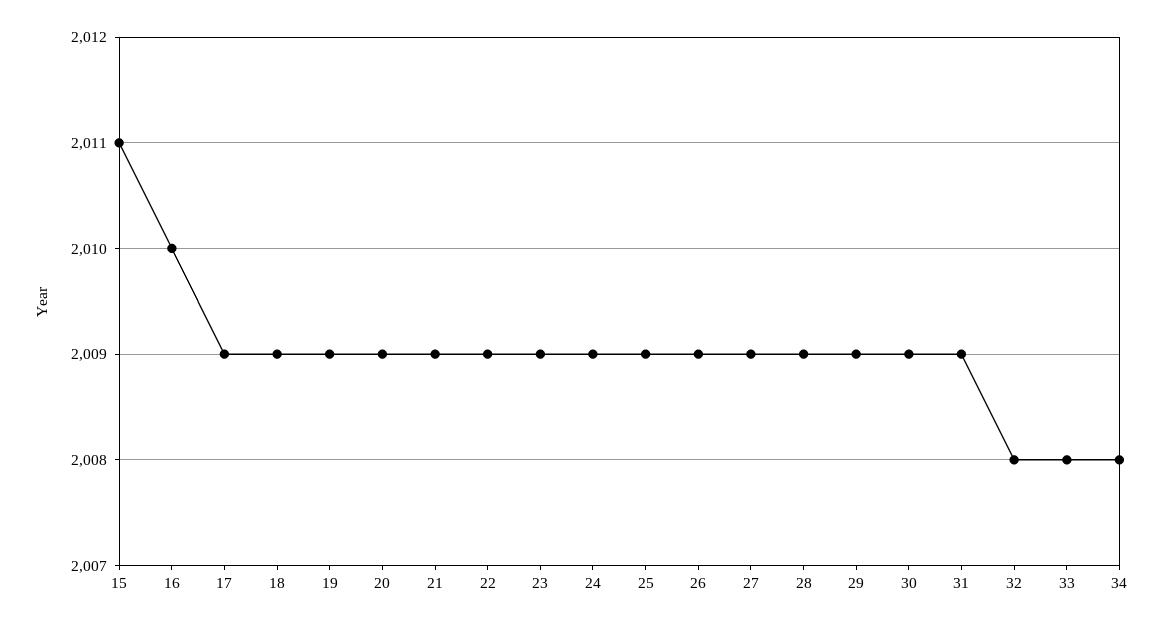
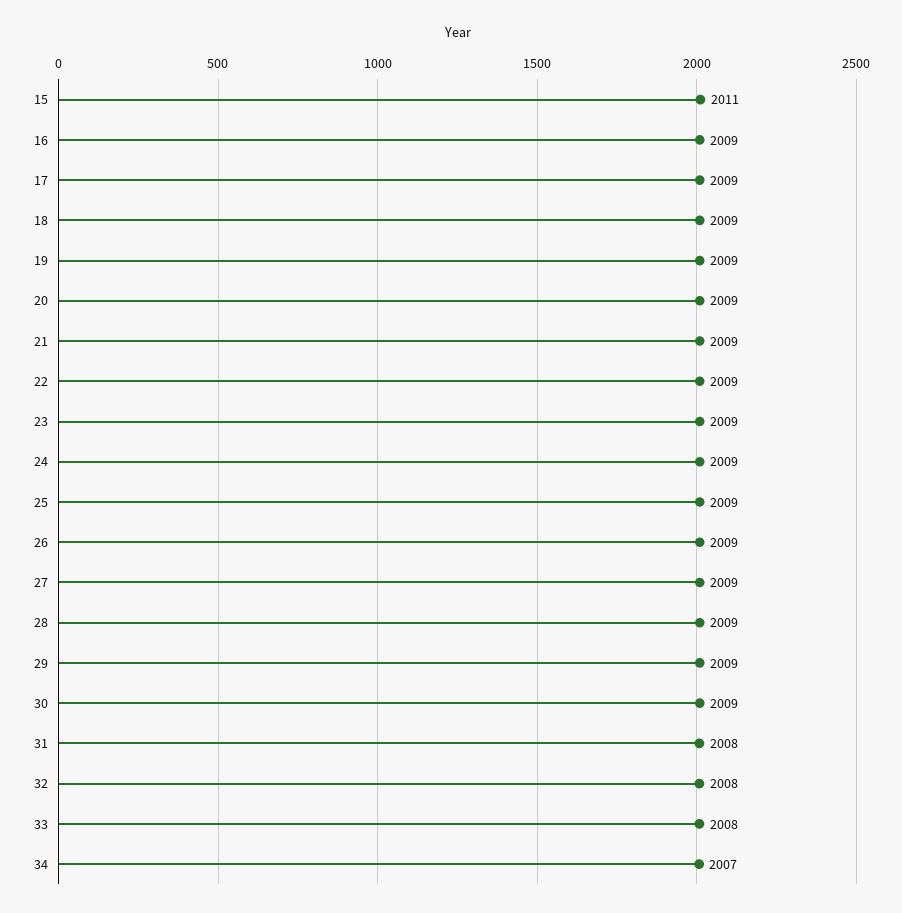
  {
    "15": 2011,
-   "16": 2010,
+   "16": 2009,
    "17": 2009,
    "18": 2009,
    "19": 2009,
    "20": 2009,
    "21": 2009,
    "22": 2009,
    "23": 2009,
    "24": 2009,
    "25": 2009,
    "26": 2009,
    "27": 2009,
    "28": 2009,
    "29": 2009,
    "30": 2009,
-   "31": 2009,
+   "31": 2008,
    "32": 2008,
    "33": 2008,
-   "34": 2008
+   "34": 2007
  }

